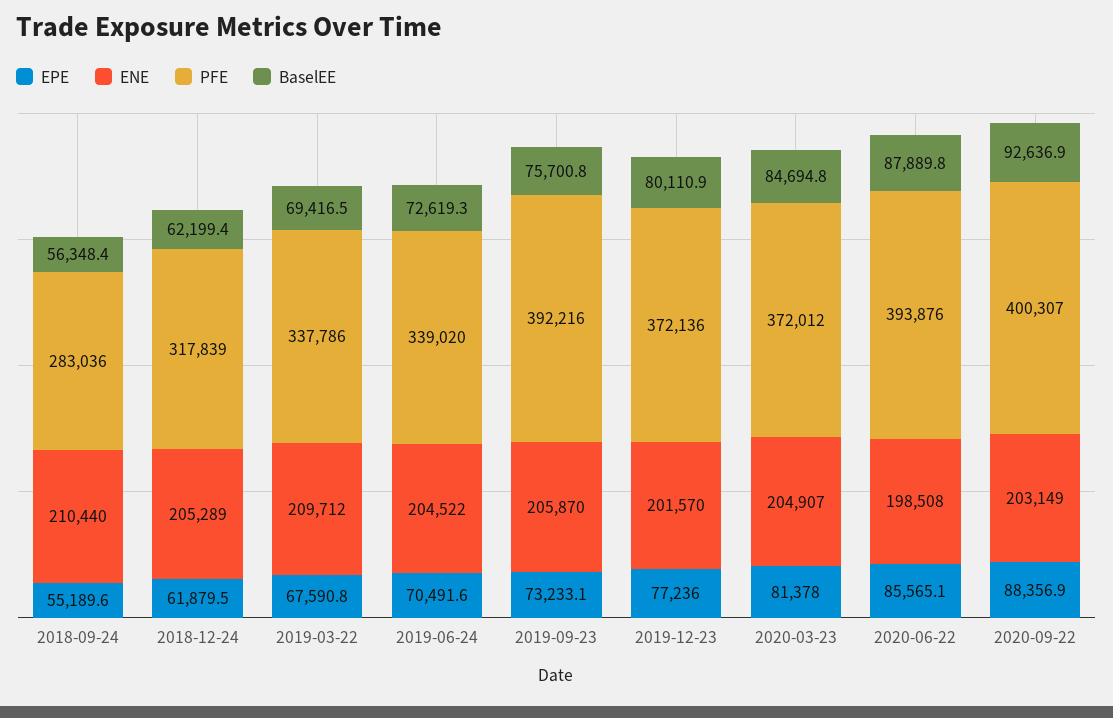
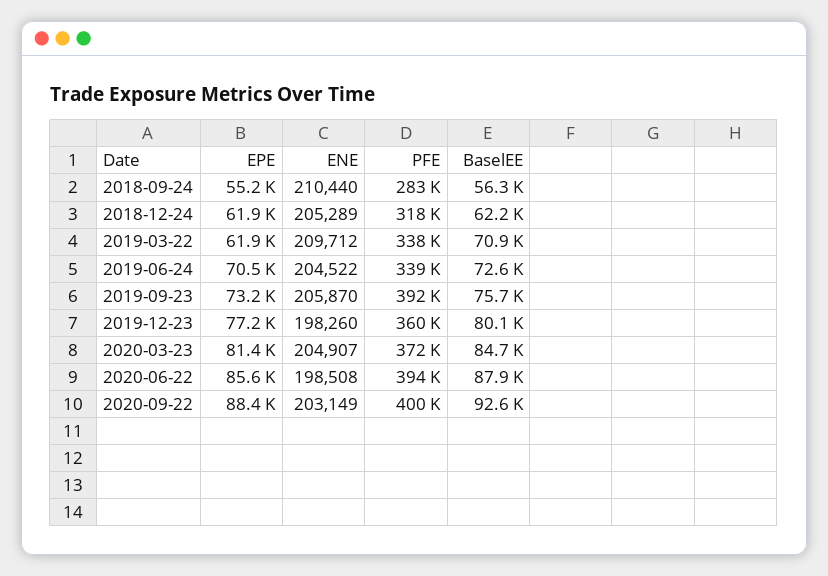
  {
    "EPE": {
      "2018-09-24": 55189.6,
      "2018-12-24": 61879.5,
-     "2019-03-22": 67590.8,
+     "2019-03-22": 61900,
      "2019-06-24": 70491.6,
      "2019-09-23": 73233.1,
      "2019-12-23": 77236,
      "2020-03-23": 81378,
      "2020-06-22": 85565.1,
      "2020-09-22": 88356.9
    },
    "ENE": {
      "2018-09-24": 210440,
      "2018-12-24": 205289,
      "2019-03-22": 209712,
      "2019-06-24": 204522,
      "2019-09-23": 205870,
-     "2019-12-23": 201570,
+     "2019-12-23": 198260,
      "2020-03-23": 204907,
      "2020-06-22": 198508,
      "2020-09-22": 203149
    },
    "PFE": {
      "2018-09-24": 283036,
      "2018-12-24": 317839,
      "2019-03-22": 337786,
      "2019-06-24": 339020,
      "2019-09-23": 392216,
-     "2019-12-23": 372136,
+     "2019-12-23": 360000,
      "2020-03-23": 372012,
      "2020-06-22": 393876,
      "2020-09-22": 400307
    },
    "BaselEE": {
      "2018-09-24": 56348.4,
      "2018-12-24": 62199.4,
-     "2019-03-22": 69416.5,
+     "2019-03-22": 70900,
      "2019-06-24": 72619.3,
      "2019-09-23": 75700.8,
      "2019-12-23": 80110.9,
      "2020-03-23": 84694.8,
      "2020-06-22": 87889.8,
      "2020-09-22": 92636.9
    }
  }

